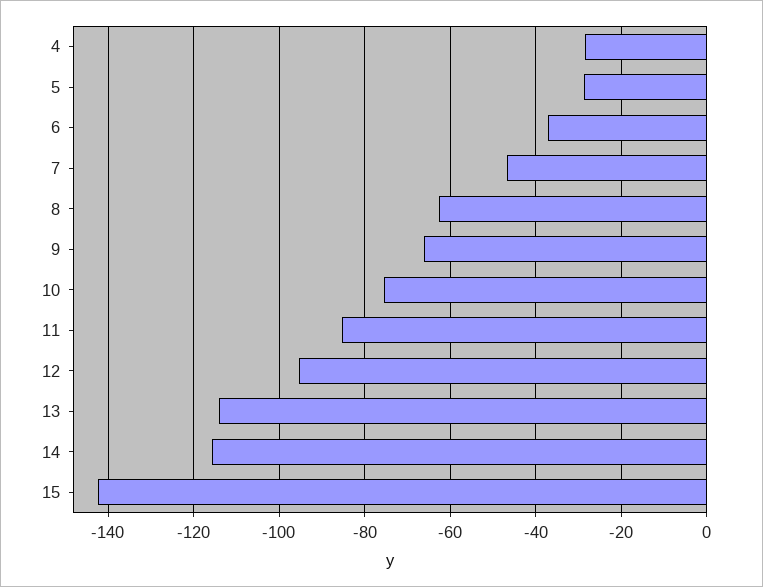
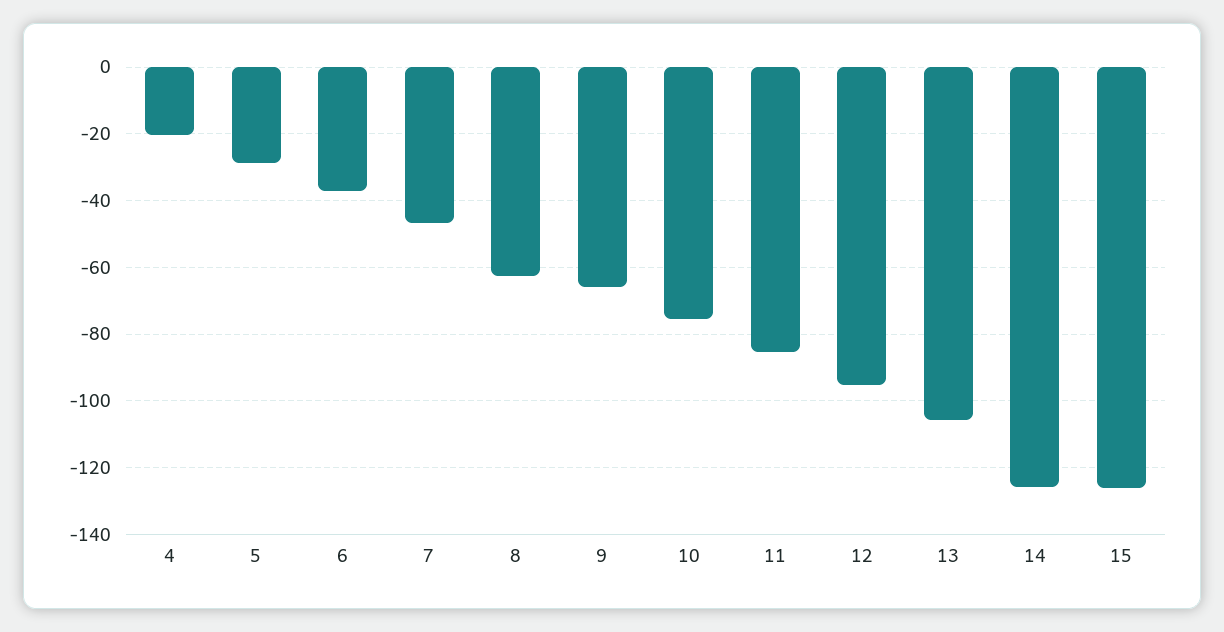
  {
-   "4": -28,
+   "4": -20,
    "5": -28,
    "6": -38,
    "7": -46,
    "8": -62,
    "9": -66,
    "10": -76,
    "11": -86,
    "12": -96,
-   "13": -114,
+   "13": -106,
-   "14": -116,
+   "14": -126,
-   "15": -142
+   "15": -126
  }

